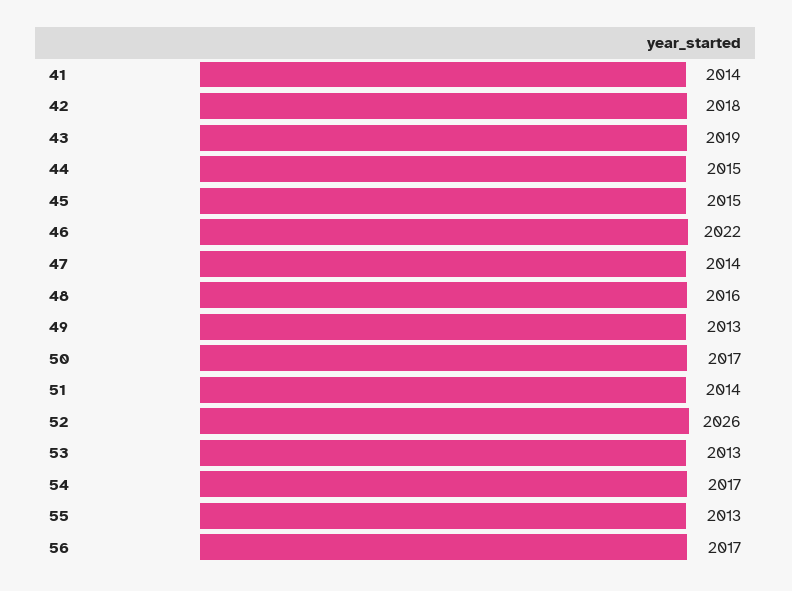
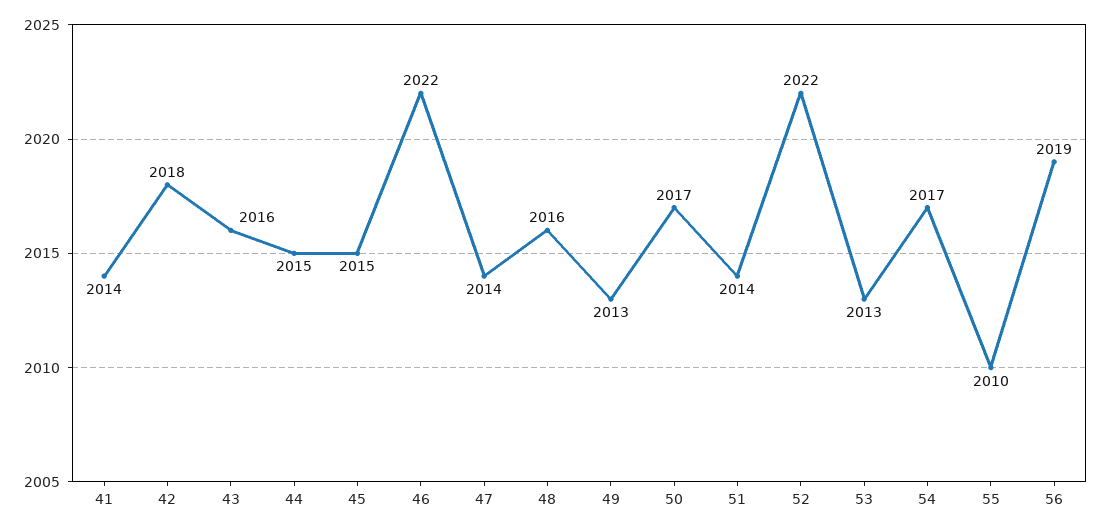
  {
    "41": 2014,
    "42": 2018,
-   "43": 2019,
+   "43": 2016,
    "44": 2015,
    "45": 2015,
    "46": 2022,
    "47": 2014,
    "48": 2016,
    "49": 2013,
    "50": 2017,
    "51": 2014,
-   "52": 2026,
+   "52": 2022,
    "53": 2013,
    "54": 2017,
-   "55": 2013,
+   "55": 2010,
-   "56": 2017
+   "56": 2019
  }

